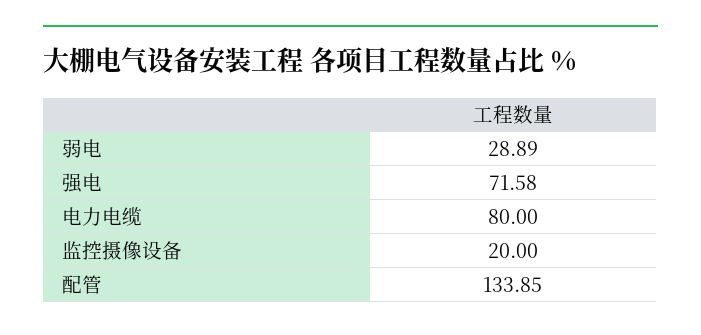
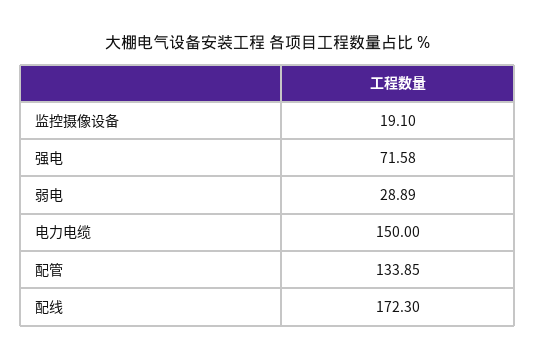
  {
    "弱电": 28.89,
    "强电": 71.58,
-   "电力电缆": 80,
+   "电力电缆": 150,
-   "监控摄像设备": 20,
+   "监控摄像设备": 19.1,
-   "配管": 133.85
+   "配管": 133.85,
+   "配线": 172.3
  }

